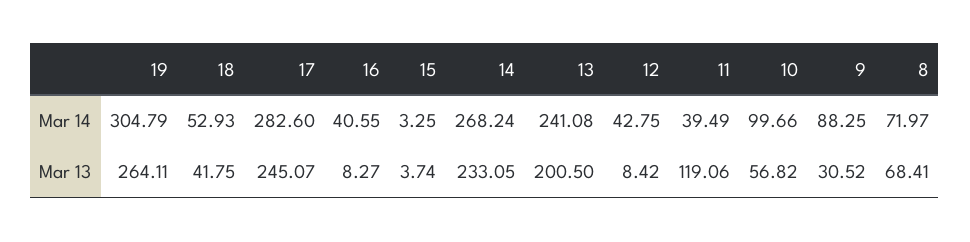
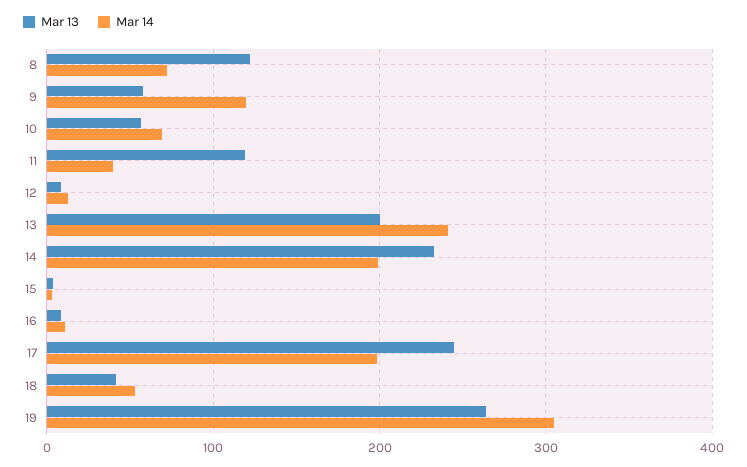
  {
    "Mar 14": {
      "19": 304.79,
      "18": 52.93,
-     "17": 282.6,
+     "17": 200,
-     "16": 40.55,
+     "16": 10,
      "15": 3.25,
-     "14": 268.24,
+     "14": 200,
      "13": 241.08,
-     "12": 42.75,
+     "12": 10,
      "11": 39.49,
-     "10": 99.66,
+     "10": 70,
-     "9": 88.25,
+     "9": 120,
      "8": 71.97
    },
    "Mar 13": {
      "19": 264.11,
      "18": 41.75,
      "17": 245.07,
      "16": 8.27,
      "15": 3.74,
      "14": 233.05,
      "13": 200.5,
      "12": 8.42,
      "11": 119.06,
      "10": 56.82,
-     "9": 30.52,
+     "9": 60,
-     "8": 68.41
+     "8": 120
    }
  }

